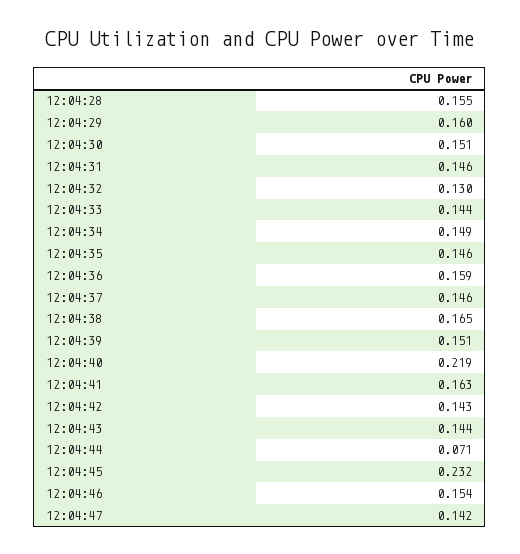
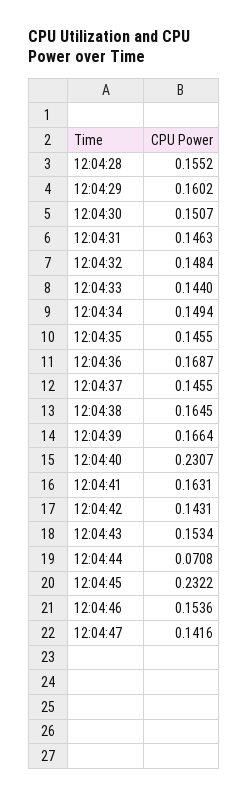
  {
    "12:04:28": 0.1552,
    "12:04:29": 0.1602,
    "12:04:30": 0.1507,
    "12:04:31": 0.1463,
-   "12:04:32": 0.13,
+   "12:04:32": 0.1484,
    "12:04:33": 0.144,
    "12:04:34": 0.1494,
    "12:04:35": 0.1455,
-   "12:04:36": 0.159,
+   "12:04:36": 0.1687,
    "12:04:37": 0.1455,
    "12:04:38": 0.1645,
-   "12:04:39": 0.151,
+   "12:04:39": 0.1664,
-   "12:04:40": 0.219,
+   "12:04:40": 0.2307,
    "12:04:41": 0.1631,
    "12:04:42": 0.1431,
-   "12:04:43": 0.144,
+   "12:04:43": 0.1534,
    "12:04:44": 0.0708,
    "12:04:45": 0.2322,
    "12:04:46": 0.1536,
    "12:04:47": 0.1416
  }

